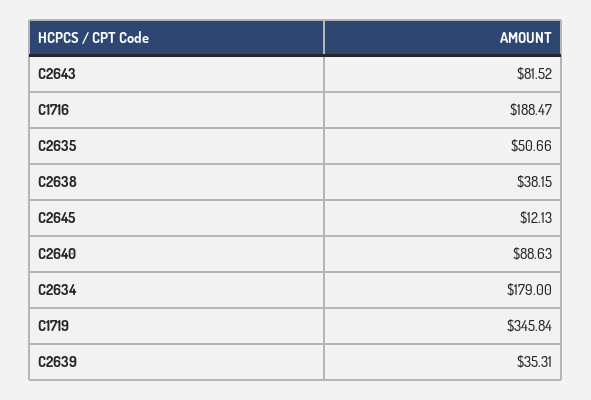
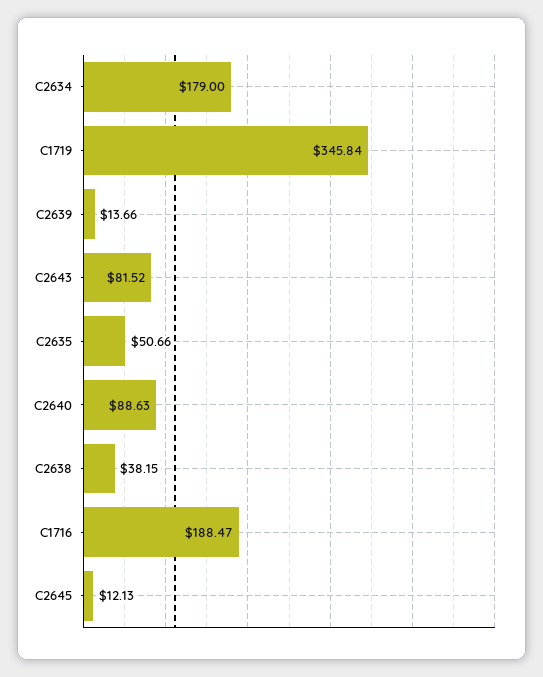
  {
    "C2643": 81.52,
    "C1716": 188.47,
    "C2635": 50.66,
    "C2638": 38.15,
    "C2645": 12.13,
    "C2640": 88.63,
    "C2634": 179,
    "C1719": 345.84,
-   "C2639": 35.31
+   "C2639": 13.66
  }

